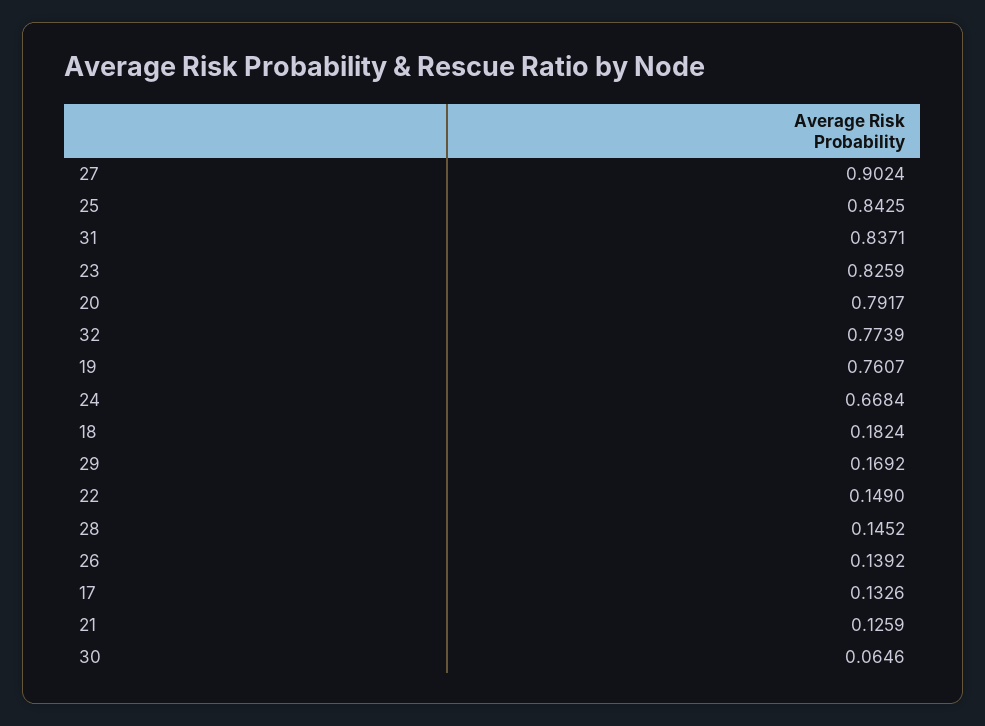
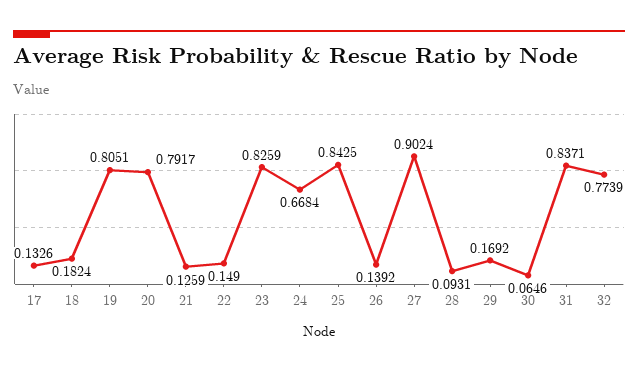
  {
    "27": 0.9024,
    "25": 0.8425,
    "31": 0.8371,
    "23": 0.8259,
    "20": 0.7917,
    "32": 0.7739,
-   "19": 0.7607,
+   "19": 0.8051,
    "24": 0.6684,
    "18": 0.1824,
    "29": 0.1692,
    "22": 0.149,
-   "28": 0.1452,
+   "28": 0.0931,
    "26": 0.1392,
    "17": 0.1326,
    "21": 0.1259,
    "30": 0.0646
  }

